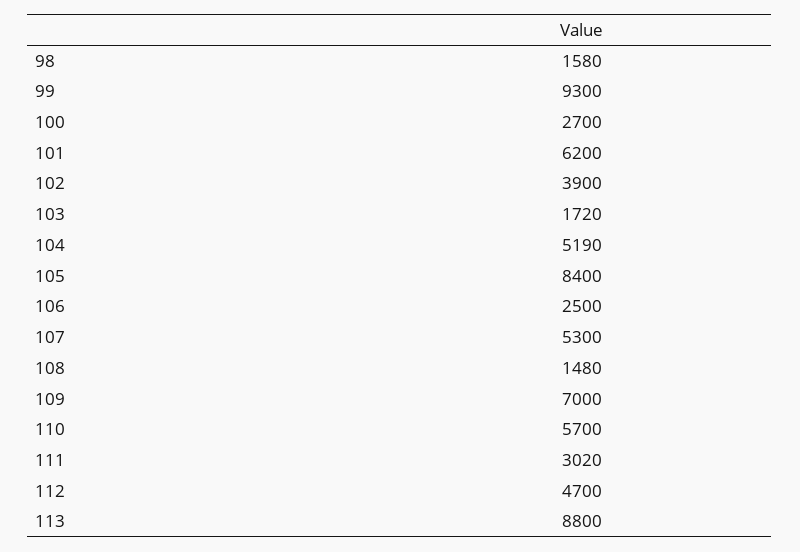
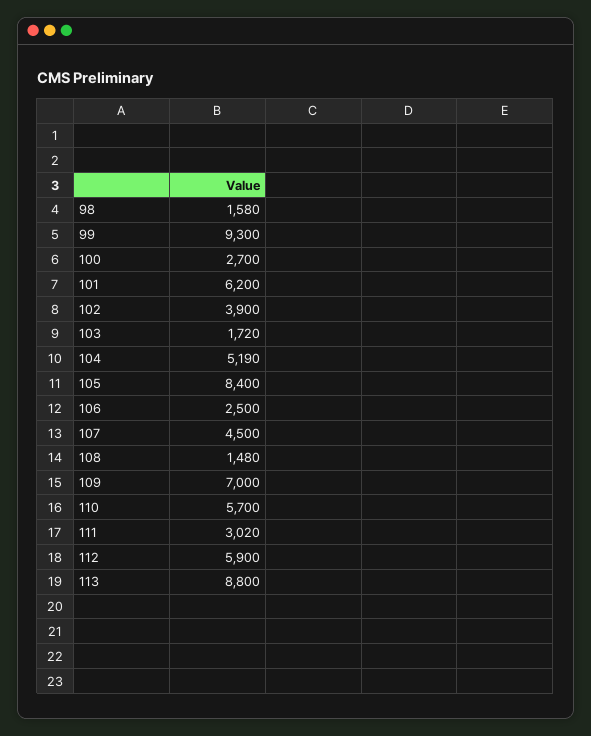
  {
    "98": 1580,
    "99": 9300,
    "100": 2700,
    "101": 6200,
    "102": 3900,
    "103": 1720,
    "104": 5190,
    "105": 8400,
    "106": 2500,
-   "107": 5300,
+   "107": 4500,
    "108": 1480,
    "109": 7000,
    "110": 5700,
    "111": 3020,
-   "112": 4700,
+   "112": 5900,
    "113": 8800
  }

